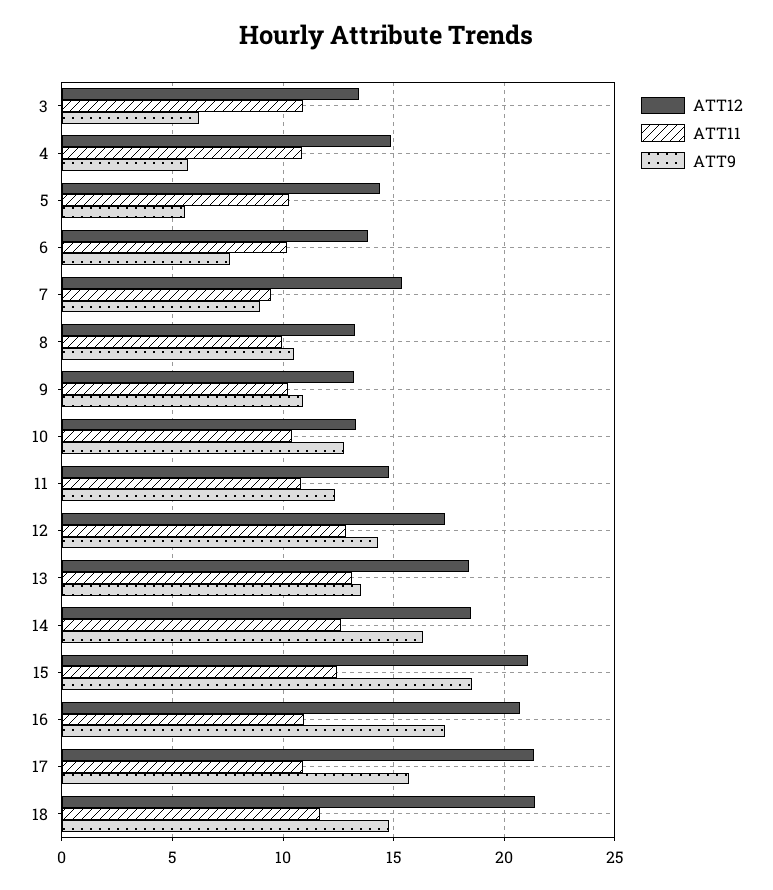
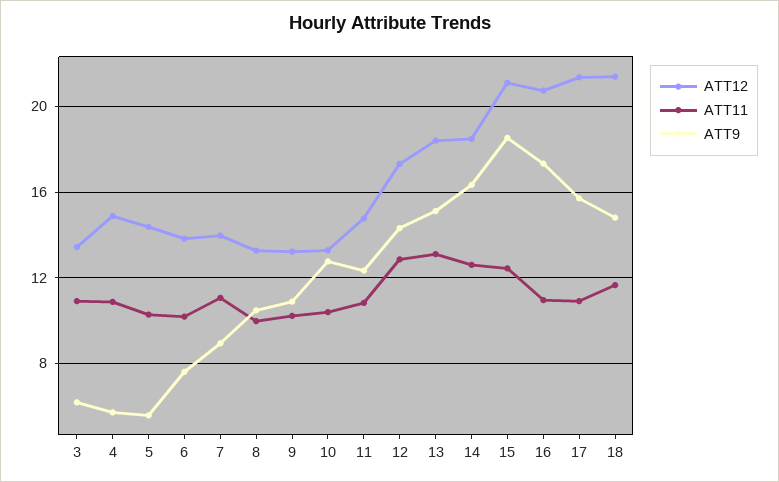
  {
    "ATT12": {
      "3": 13.5,
      "4": 15,
      "5": 14.5,
      "6": 14,
-     "7": 15.5,
+     "7": 14,
      "8": 13.5,
      "9": 13,
      "10": 13.5,
      "11": 15,
      "12": 17.5,
      "13": 18.5,
      "14": 18.5,
      "15": 21,
      "16": 20.5,
      "17": 21.5,
      "18": 21.5
    },
    "ATT11": {
      "3": 11,
      "4": 11,
      "5": 10.5,
      "6": 10,
-     "7": 9.5,
+     "7": 11,
      "8": 10,
      "9": 10,
      "10": 10.5,
      "11": 11,
      "12": 13,
      "13": 13,
      "14": 12.5,
      "15": 12.5,
      "16": 11,
      "17": 11,
      "18": 11.5
    },
    "ATT9": {
      "3": 6,
      "4": 5.5,
      "5": 5.5,
      "6": 7.5,
      "7": 9,
      "8": 10.5,
      "9": 11,
      "10": 13,
      "11": 12.5,
      "12": 14.5,
-     "13": 13.5,
+     "13": 15,
      "14": 16.5,
      "15": 18.5,
      "16": 17.5,
      "17": 15.5,
      "18": 15
    }
  }

